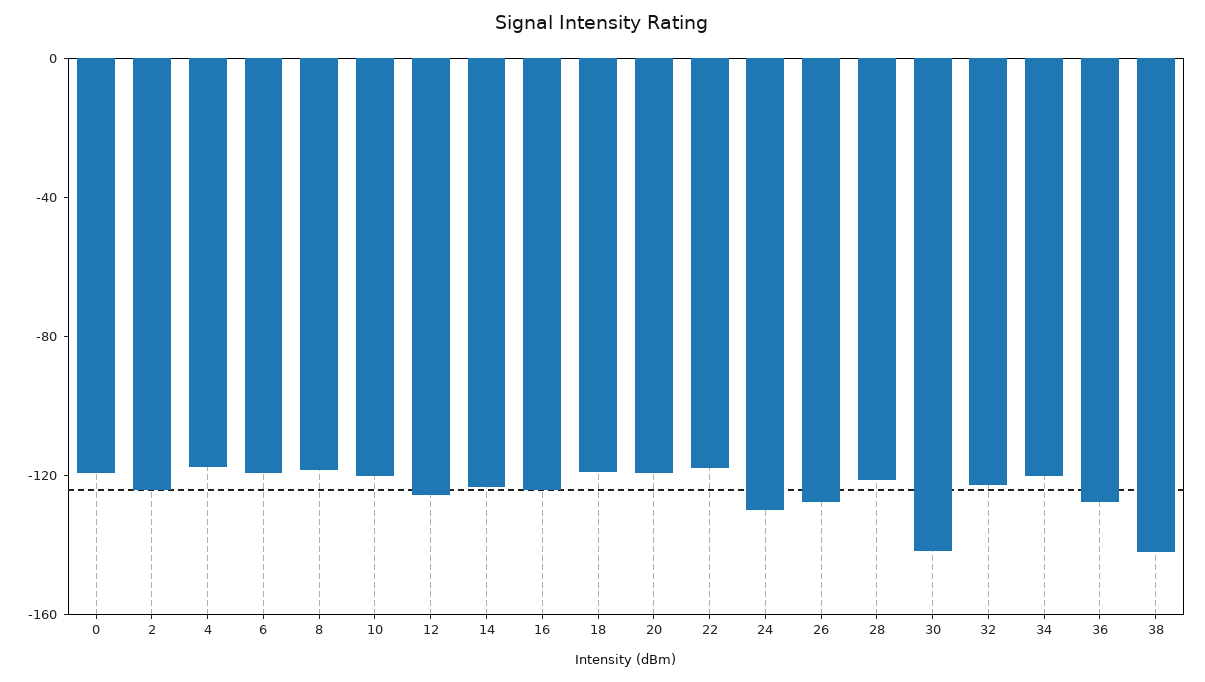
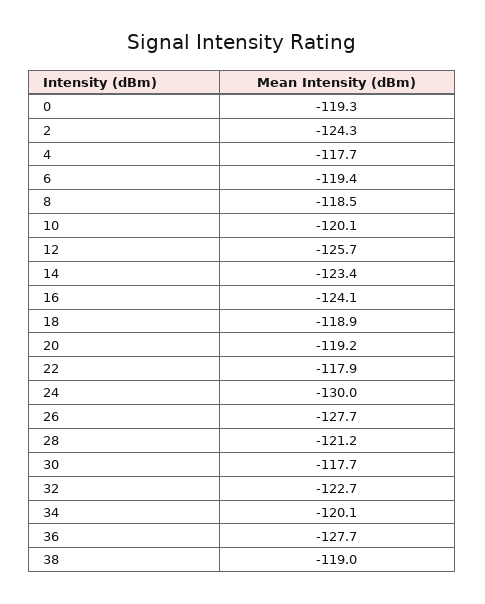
  {
    "0": -119.3,
    "2": -124.3,
    "4": -117.7,
    "6": -119.4,
    "8": -118.5,
    "10": -120.1,
    "12": -125.7,
    "14": -123.4,
    "16": -124.1,
    "18": -118.9,
    "20": -119.2,
    "22": -117.9,
    "24": -130,
    "26": -127.7,
    "28": -121.2,
-   "30": -140,
+   "30": -117.7,
    "32": -122.7,
    "34": -120.1,
    "36": -127.7,
-   "38": -140
+   "38": -119
  }

